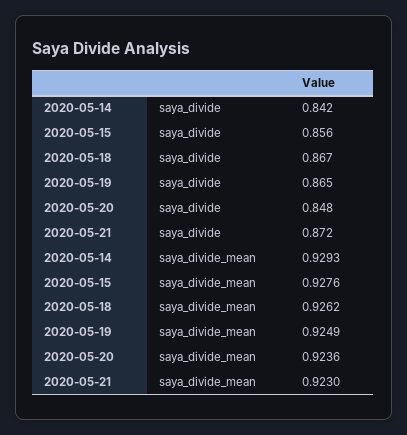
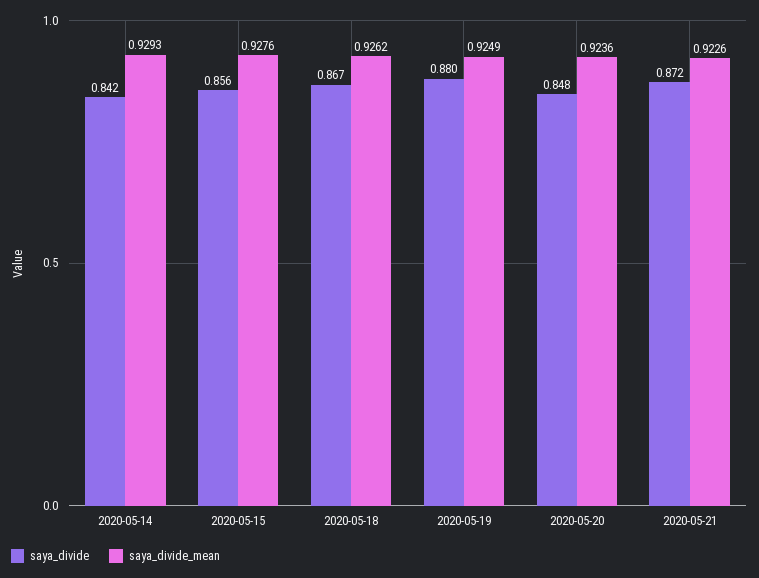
  {
    "saya_divide": {
      "2020-05-14": 0.842,
      "2020-05-15": 0.856,
      "2020-05-18": 0.867,
-     "2020-05-19": 0.865,
+     "2020-05-19": 0.88,
      "2020-05-20": 0.848,
      "2020-05-21": 0.872
    },
    "saya_divide_mean": {
      "2020-05-14": 0.9293,
      "2020-05-15": 0.9276,
      "2020-05-18": 0.9262,
      "2020-05-19": 0.9249,
      "2020-05-20": 0.9236,
-     "2020-05-21": 0.923
+     "2020-05-21": 0.9226
    }
  }

